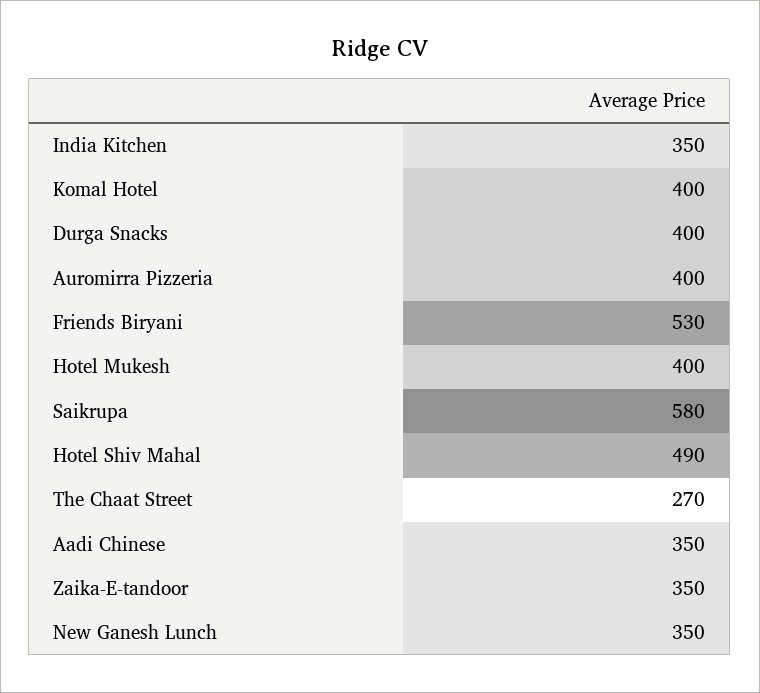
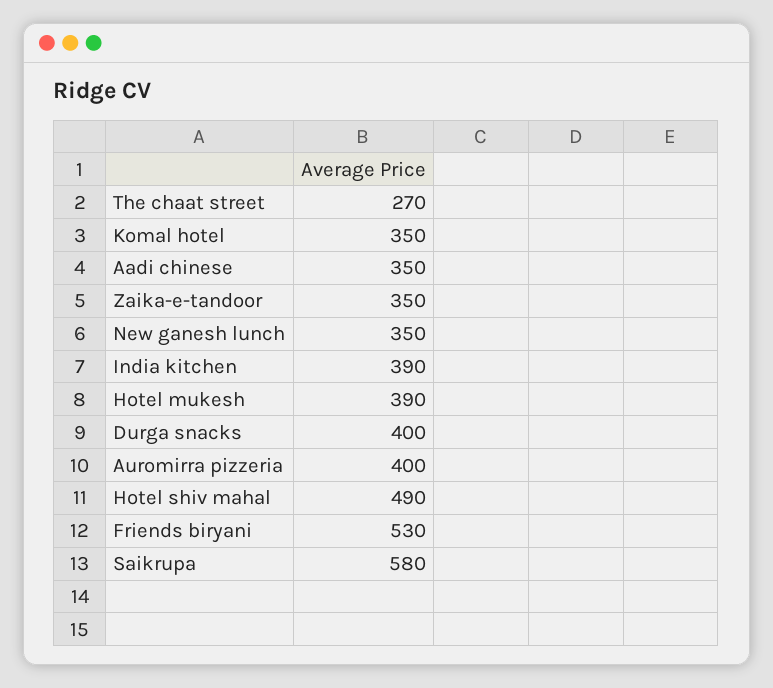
  {
-   "India Kitchen": 350,
+   "India Kitchen": 390,
-   "Komal Hotel": 400,
+   "Komal Hotel": 350,
    "Durga Snacks": 400,
    "Auromirra Pizzeria": 400,
    "Friends Biryani": 530,
-   "Hotel Mukesh": 400,
+   "Hotel Mukesh": 390,
    "Saikrupa": 580,
    "Hotel Shiv Mahal": 490,
    "The Chaat Street": 270,
    "Aadi Chinese": 350,
    "Zaika-E-tandoor": 350,
    "New Ganesh Lunch": 350
  }

